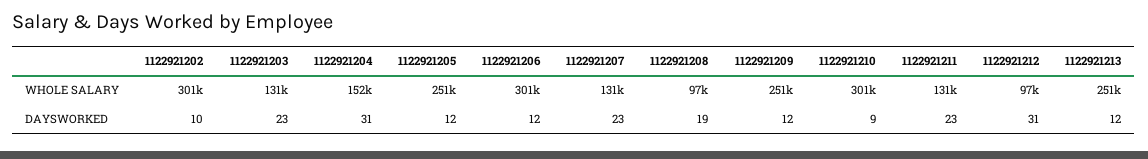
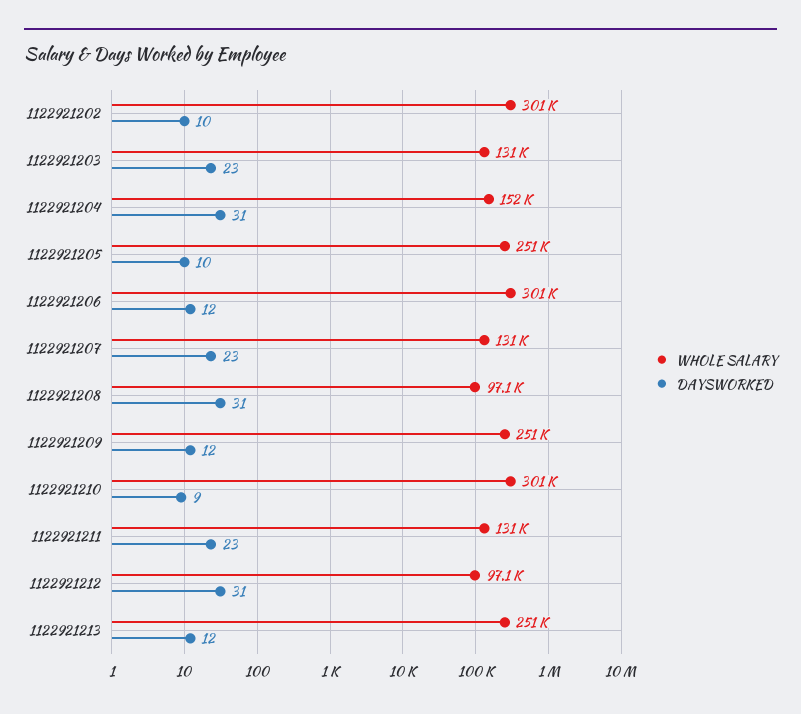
  {
    "WHOLE SALARY": {
      "1122921202": 301000,
      "1122921203": 131000,
      "1122921204": 152000,
      "1122921205": 251000,
      "1122921206": 301000,
      "1122921207": 131000,
      "1122921208": 97100,
      "1122921209": 251000,
      "1122921210": 301000,
      "1122921211": 131000,
      "1122921212": 97100,
      "1122921213": 251000
    },
    "DAYSWORKED": {
      "1122921202": 10,
      "1122921203": 23,
      "1122921204": 31,
-     "1122921205": 12,
+     "1122921205": 10,
      "1122921206": 12,
      "1122921207": 23,
-     "1122921208": 19,
+     "1122921208": 31,
      "1122921209": 12,
      "1122921210": 9,
      "1122921211": 23,
      "1122921212": 31,
      "1122921213": 12
    }
  }

